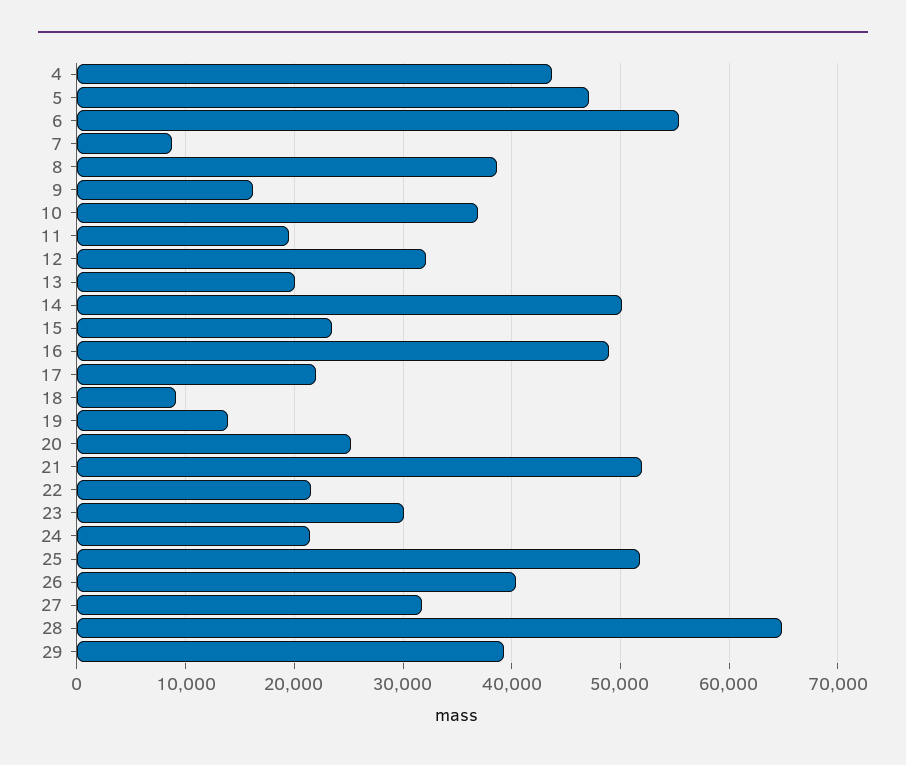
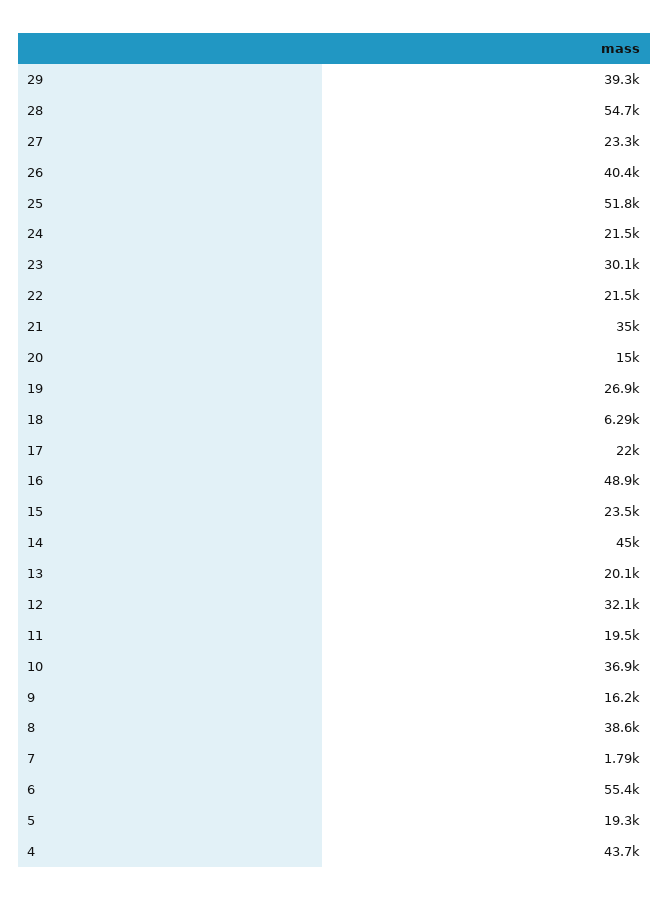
  {
    "4": 43700,
-   "5": 47000,
+   "5": 19300,
    "6": 55400,
-   "7": 9000,
+   "7": 1790,
    "8": 38600,
    "9": 16200,
    "10": 36900,
    "11": 19500,
    "12": 32100,
    "13": 20100,
-   "14": 50000,
+   "14": 45000,
    "15": 23500,
    "16": 48900,
    "17": 22000,
-   "18": 9000,
+   "18": 6290,
-   "19": 14000,
+   "19": 26900,
-   "20": 25000,
+   "20": 15000,
-   "21": 52000,
+   "21": 35000,
    "22": 21500,
    "23": 30100,
    "24": 21500,
    "25": 51800,
    "26": 40400,
-   "27": 32000,
+   "27": 23300,
-   "28": 65000,
+   "28": 54700,
    "29": 39300
  }

